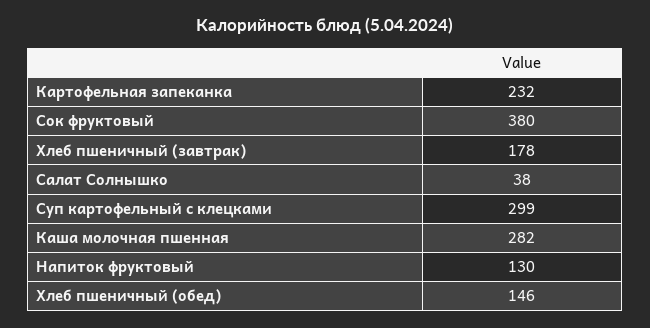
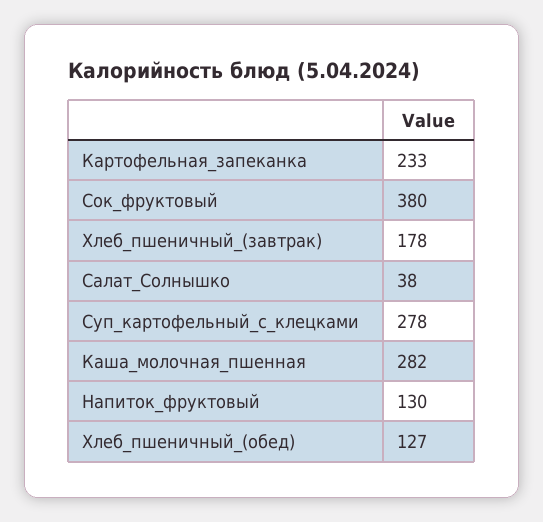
  {
-   "Картофельная запеканка": 232,
+   "Картофельная запеканка": 233,
    "Сок фруктовый": 380,
    "Хлеб пшеничный (завтрак)": 178,
    "Салат Солнышко": 38,
-   "Суп картофельный с клецками": 299,
+   "Суп картофельный с клецками": 278,
    "Каша молочная пшенная": 282,
    "Напиток фруктовый": 130,
-   "Хлеб пшеничный (обед)": 146
+   "Хлеб пшеничный (обед)": 127
  }

